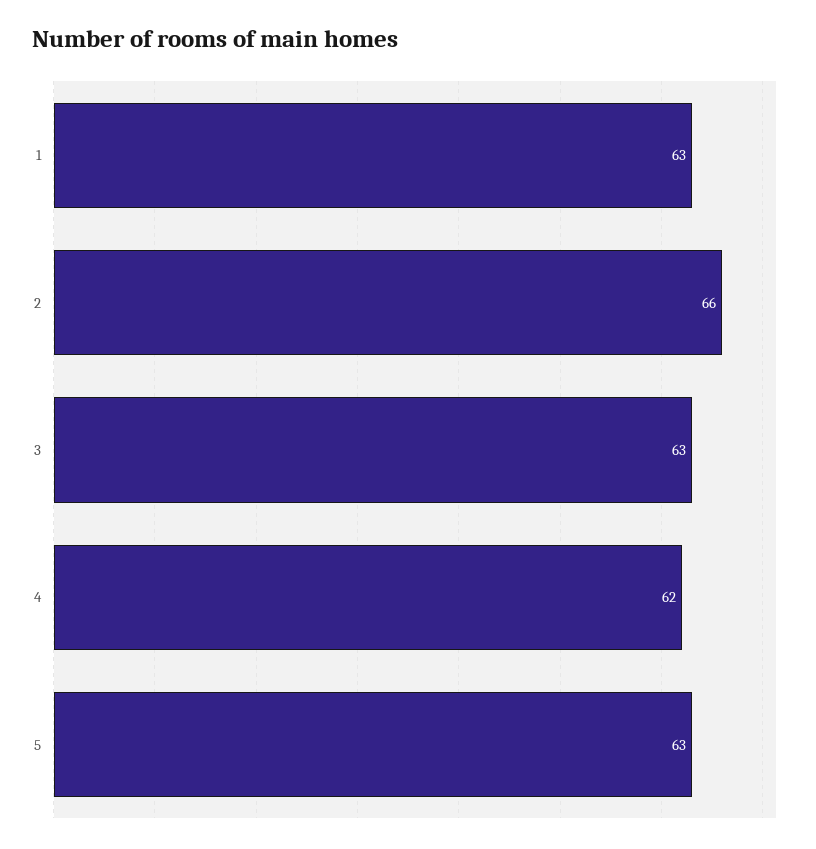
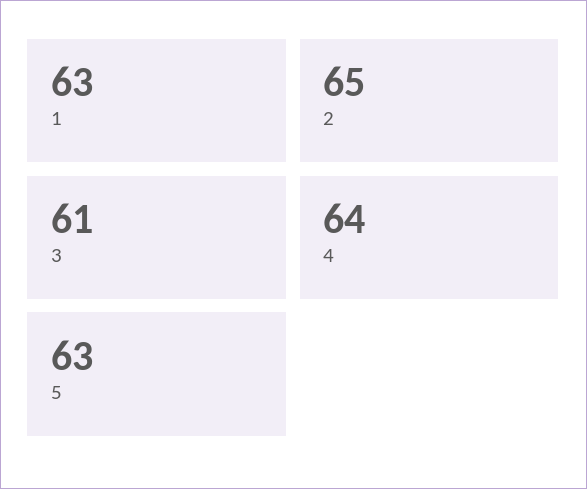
  {
    "1": 63,
-   "2": 66,
+   "2": 65,
-   "3": 63,
+   "3": 61,
-   "4": 62,
+   "4": 64,
    "5": 63
  }

